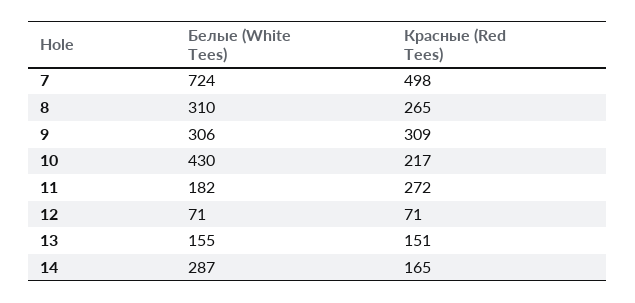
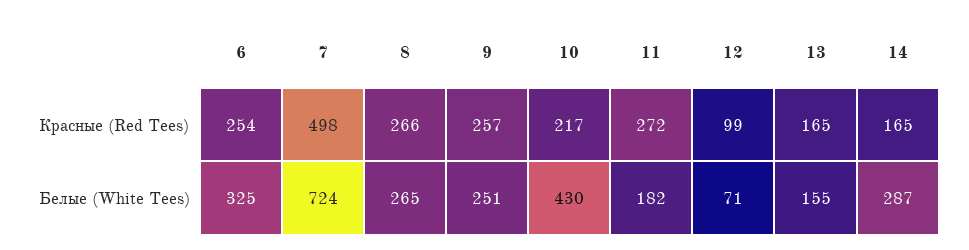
  {
    "Белые (White Tees)": {
      "7": 724,
-     "8": 310,
+     "8": 265,
-     "9": 306,
+     "9": 251,
      "10": 430,
      "11": 182,
      "12": 71,
      "13": 155,
-     "14": 287
+     "14": 287,
+     "6": 325
    },
    "Красные (Red Tees)": {
      "7": 498,
-     "8": 265,
+     "8": 266,
-     "9": 309,
+     "9": 257,
      "10": 217,
      "11": 272,
-     "12": 71,
+     "12": 99,
-     "13": 151,
+     "13": 165,
-     "14": 165
+     "14": 165,
+     "6": 254
    }
  }

